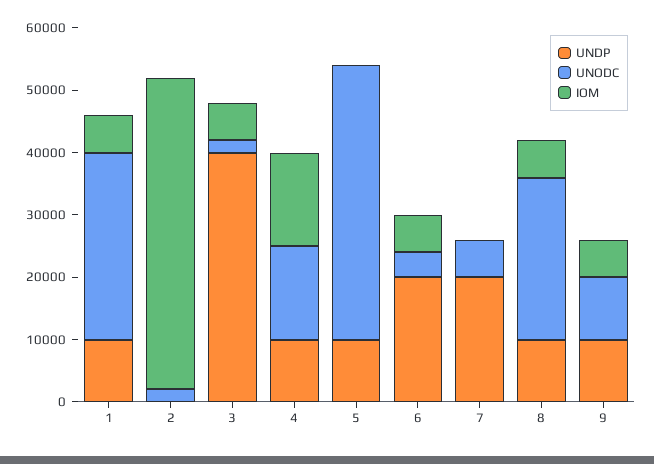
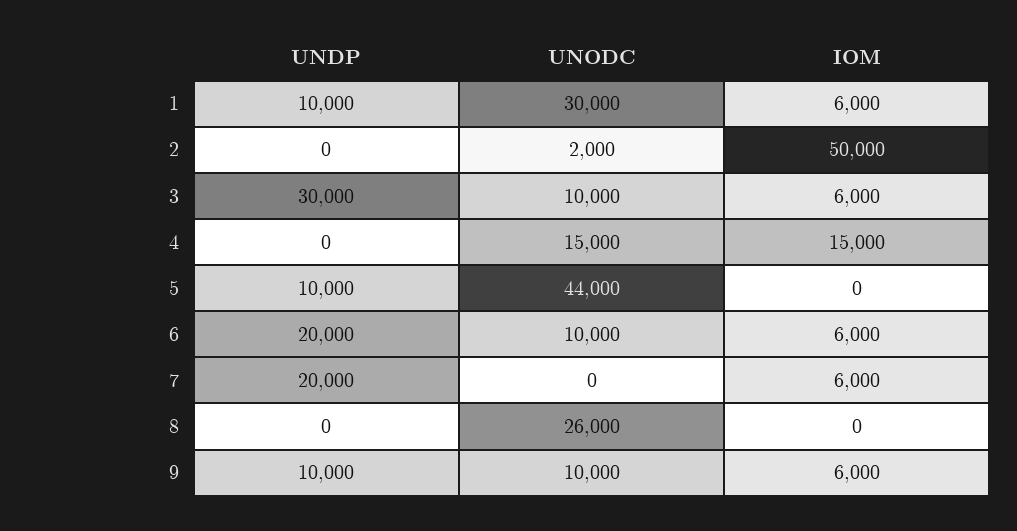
  {
    "UNDP": {
      "1": 10000,
      "2": 0,
-     "3": 40000,
+     "3": 30000,
-     "4": 10000,
+     "4": 0,
      "5": 10000,
      "6": 20000,
      "7": 20000,
-     "8": 10000,
+     "8": 0,
      "9": 10000
    },
    "UNODC": {
      "1": 30000,
      "2": 2000,
-     "3": 2000,
+     "3": 10000,
      "4": 15000,
      "5": 44000,
-     "6": 4000,
+     "6": 10000,
-     "7": 6000,
+     "7": 0,
      "8": 26000,
      "9": 10000
    },
    "IOM": {
      "1": 6000,
      "2": 50000,
      "3": 6000,
      "4": 15000,
      "5": 0,
      "6": 6000,
-     "7": 0,
+     "7": 6000,
-     "8": 6000,
+     "8": 0,
      "9": 6000
    }
  }

